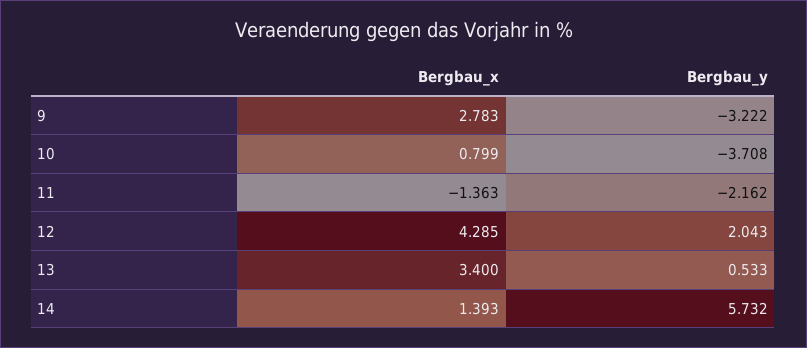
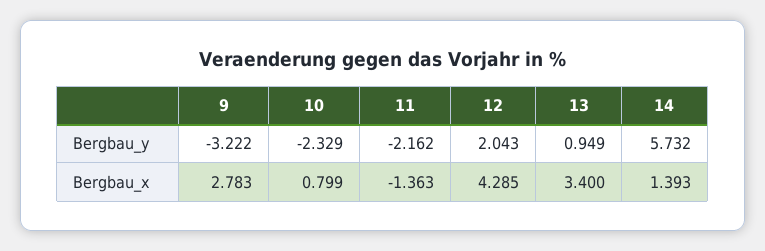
  {
    "Bergbau_x": {
      "9": 2.783,
      "10": 0.799,
      "11": -1.363,
      "12": 4.285,
      "13": 3.4,
      "14": 1.393
    },
    "Bergbau_y": {
      "9": -3.222,
-     "10": -3.708,
+     "10": -2.329,
      "11": -2.162,
      "12": 2.043,
-     "13": 0.533,
+     "13": 0.949,
      "14": 5.732
    }
  }

